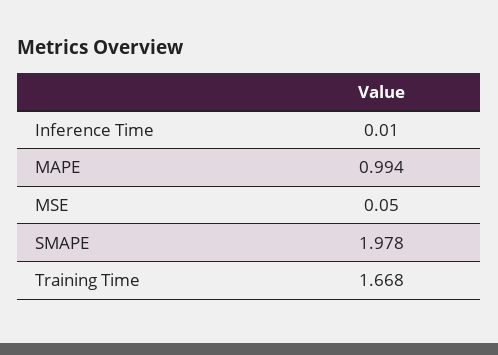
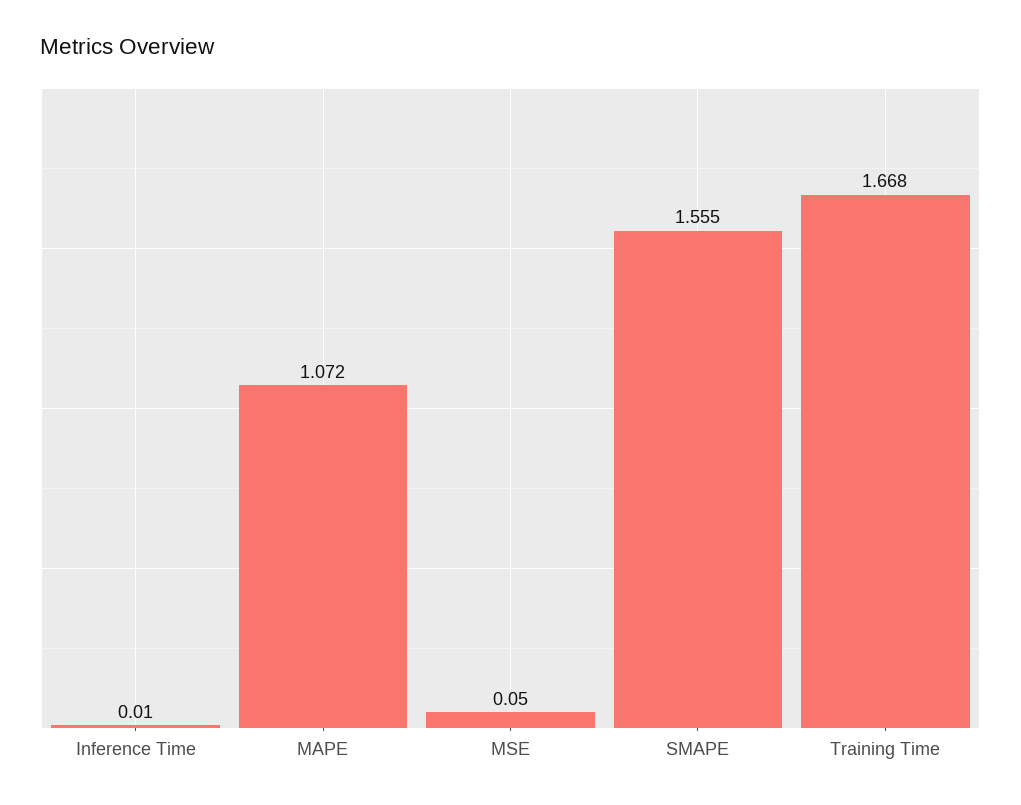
  {
    "Inference Time": 0.01,
-   "MAPE": 0.994,
+   "MAPE": 1.072,
    "MSE": 0.05,
-   "SMAPE": 1.978,
+   "SMAPE": 1.555,
    "Training Time": 1.668
  }

